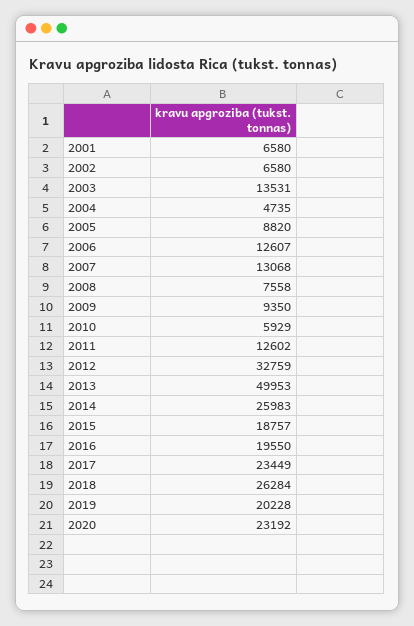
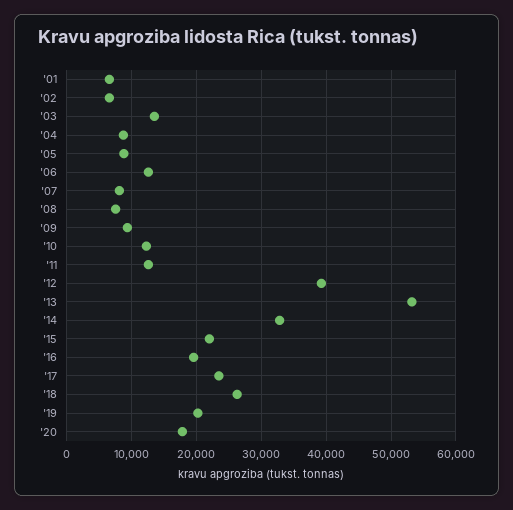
  {
    "2001": 6580,
    "2002": 6580,
    "2003": 13531,
-   "2004": 4735,
+   "2004": 9000,
    "2005": 8820,
    "2006": 12607,
-   "2007": 13068,
+   "2007": 8000,
    "2008": 7558,
    "2009": 9350,
-   "2010": 5929,
+   "2010": 12000,
    "2011": 12602,
-   "2012": 32759,
+   "2012": 39000,
-   "2013": 49953,
+   "2013": 53000,
-   "2014": 25983,
+   "2014": 33000,
-   "2015": 18757,
+   "2015": 22000,
    "2016": 19550,
    "2017": 23449,
    "2018": 26284,
    "2019": 20228,
-   "2020": 23192
+   "2020": 18000
  }

